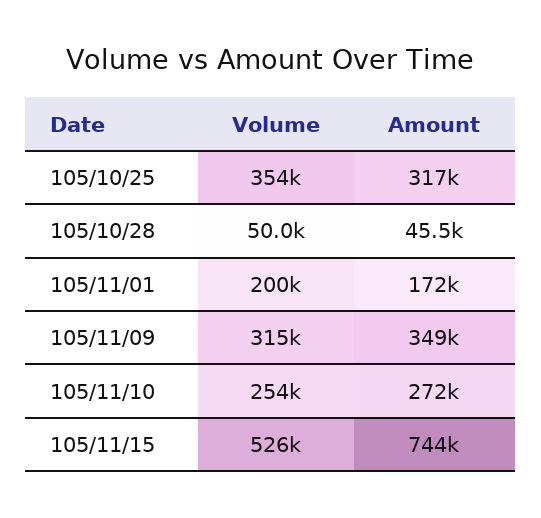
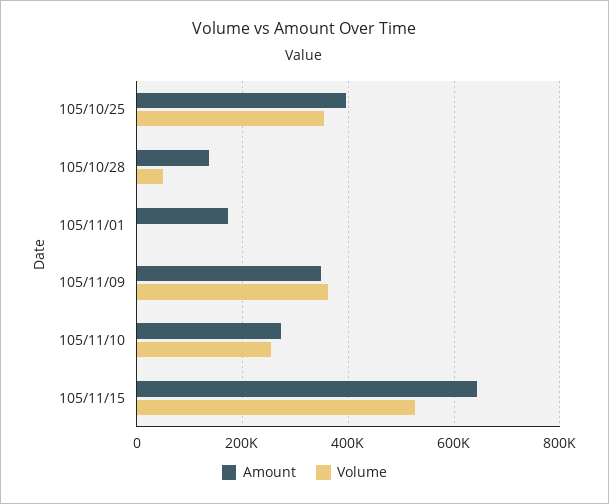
  {
    "Volume": {
      "105/10/25": 354000,
      "105/10/28": 50000,
-     "105/11/01": 200000,
+     "105/11/01": 0,
-     "105/11/09": 315000,
+     "105/11/09": 360000,
      "105/11/10": 254000,
      "105/11/15": 526000
    },
    "Amount": {
-     "105/10/25": 317000,
+     "105/10/25": 400000,
-     "105/10/28": 45500,
+     "105/10/28": 140000,
      "105/11/01": 172000,
      "105/11/09": 349000,
      "105/11/10": 272000,
-     "105/11/15": 744000
+     "105/11/15": 640000
    }
  }

